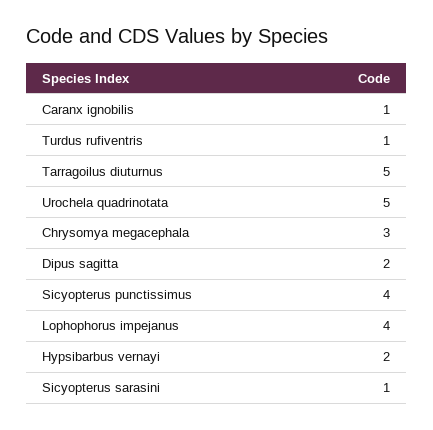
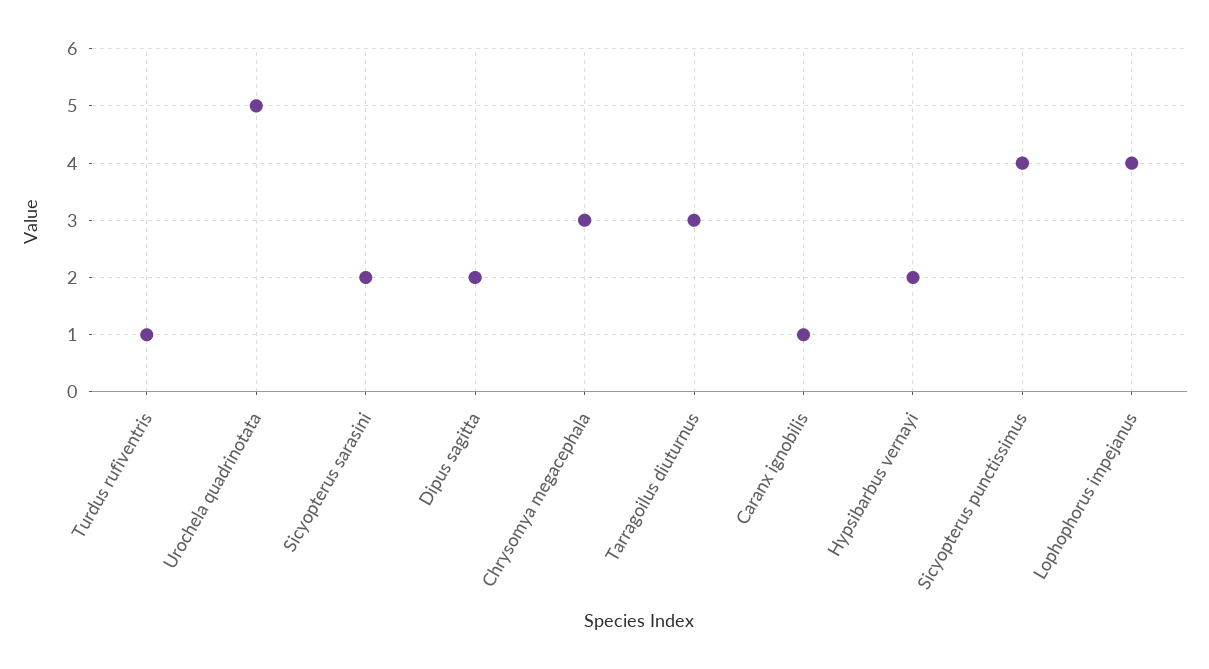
  {
    "Caranx ignobilis": 1,
    "Turdus rufiventris": 1,
-   "Tarragoilus diuturnus": 5,
+   "Tarragoilus diuturnus": 3,
    "Urochela quadrinotata": 5,
    "Chrysomya megacephala": 3,
    "Dipus sagitta": 2,
    "Sicyopterus punctissimus": 4,
    "Lophophorus impejanus": 4,
    "Hypsibarbus vernayi": 2,
-   "Sicyopterus sarasini": 1
+   "Sicyopterus sarasini": 2
  }

